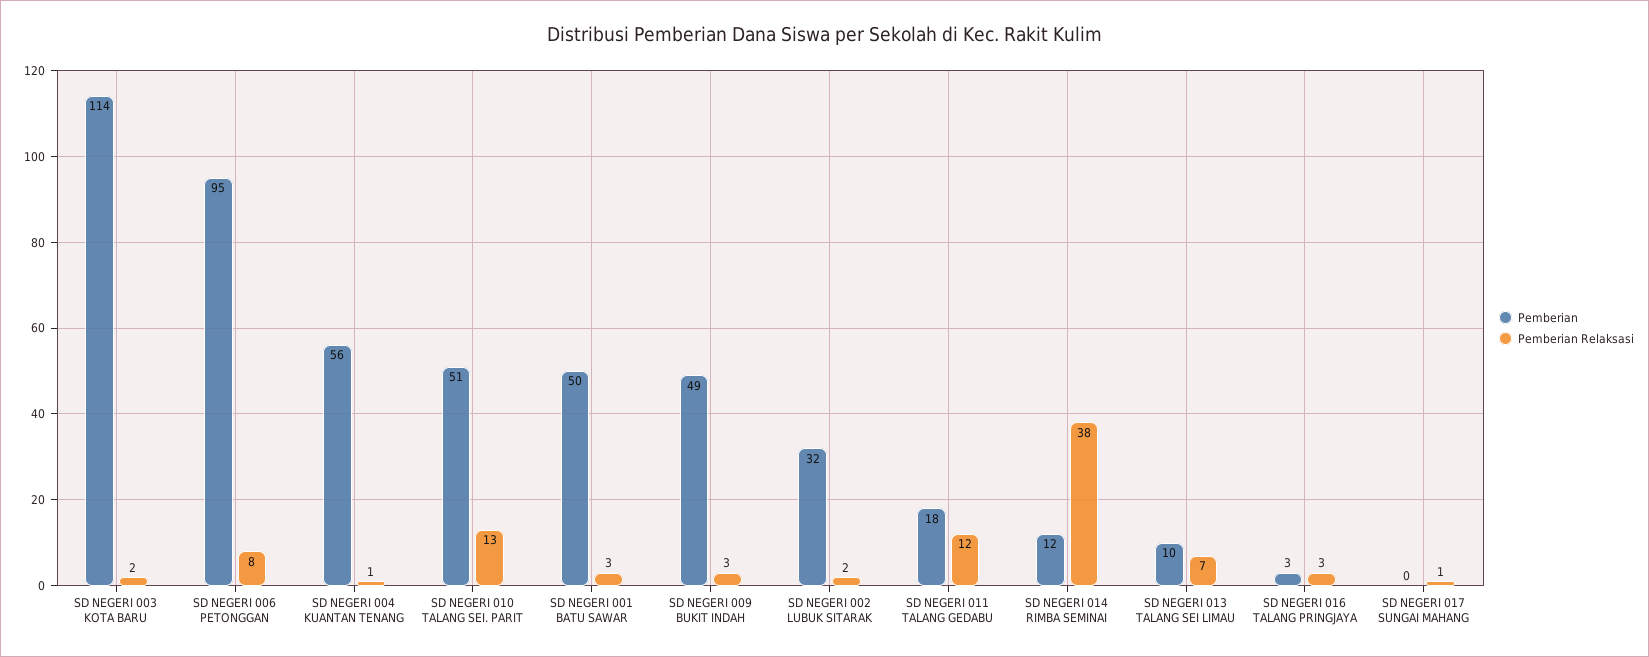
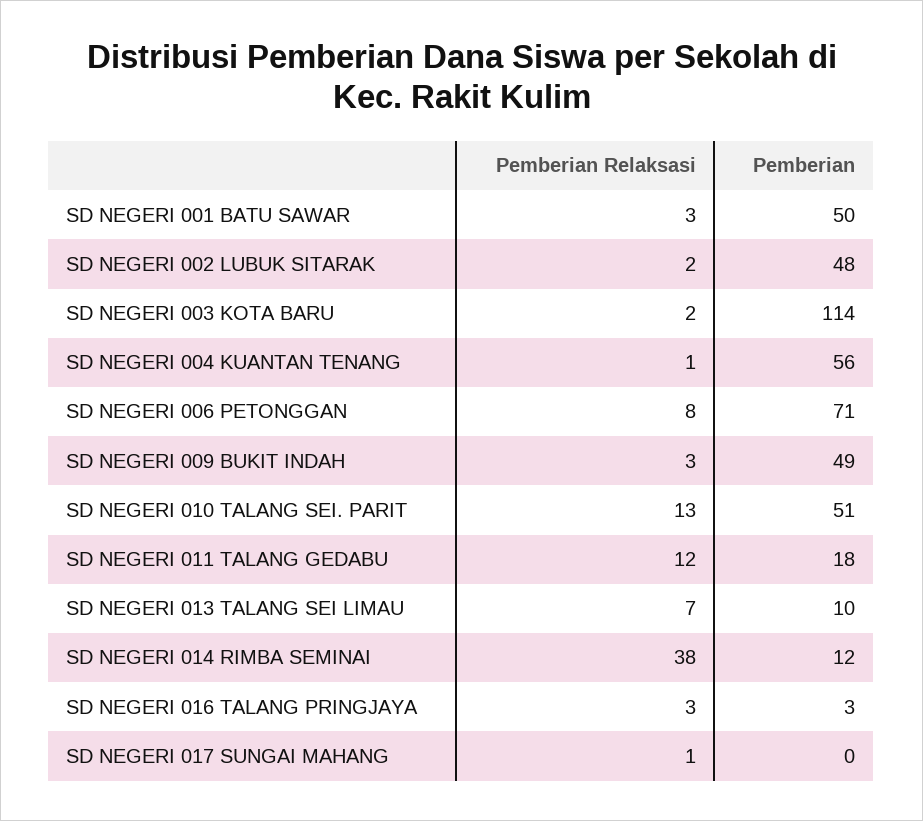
  {
    "Pemberian": {
      "SD NEGERI 003 KOTA BARU": 114,
-     "SD NEGERI 006 PETONGGAN": 95,
+     "SD NEGERI 006 PETONGGAN": 71,
      "SD NEGERI 004 KUANTAN TENANG": 56,
      "SD NEGERI 010 TALANG SEI. PARIT": 51,
      "SD NEGERI 001 BATU SAWAR": 50,
      "SD NEGERI 009 BUKIT INDAH": 49,
-     "SD NEGERI 002 LUBUK SITARAK": 32,
+     "SD NEGERI 002 LUBUK SITARAK": 48,
      "SD NEGERI 011 TALANG GEDABU": 18,
      "SD NEGERI 014 RIMBA SEMINAI": 12,
      "SD NEGERI 013 TALANG SEI LIMAU": 10,
      "SD NEGERI 016 TALANG PRINGJAYA": 3,
      "SD NEGERI 017 SUNGAI MAHANG": 0
    },
    "Pemberian Relaksasi": {
      "SD NEGERI 003 KOTA BARU": 2,
      "SD NEGERI 006 PETONGGAN": 8,
      "SD NEGERI 004 KUANTAN TENANG": 1,
      "SD NEGERI 010 TALANG SEI. PARIT": 13,
      "SD NEGERI 001 BATU SAWAR": 3,
      "SD NEGERI 009 BUKIT INDAH": 3,
      "SD NEGERI 002 LUBUK SITARAK": 2,
      "SD NEGERI 011 TALANG GEDABU": 12,
      "SD NEGERI 014 RIMBA SEMINAI": 38,
      "SD NEGERI 013 TALANG SEI LIMAU": 7,
      "SD NEGERI 016 TALANG PRINGJAYA": 3,
      "SD NEGERI 017 SUNGAI MAHANG": 1
    }
  }

